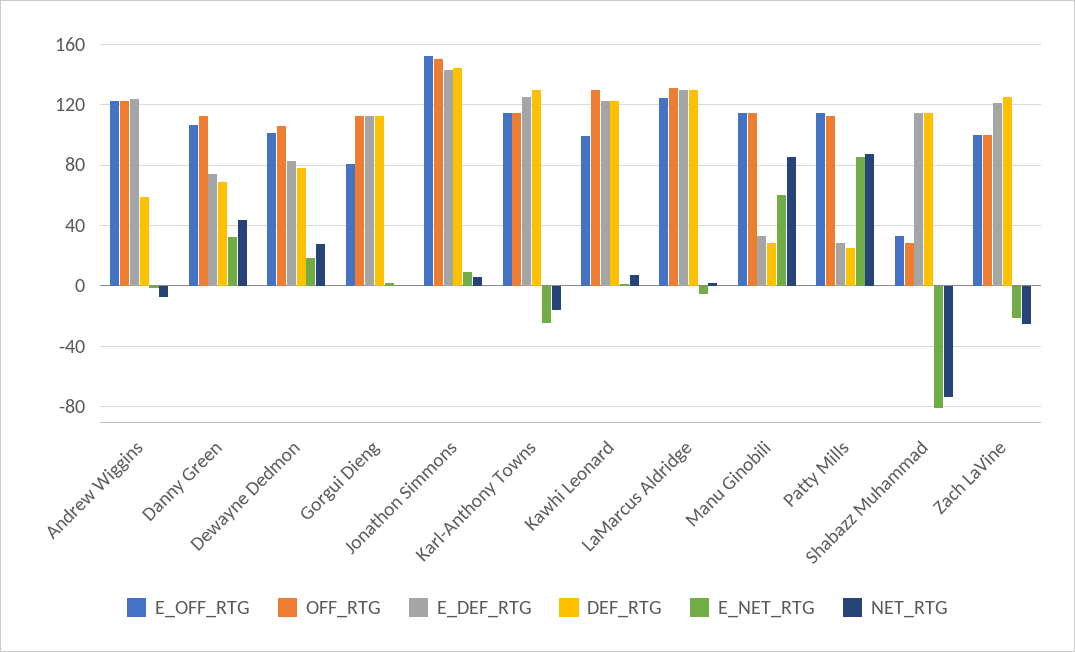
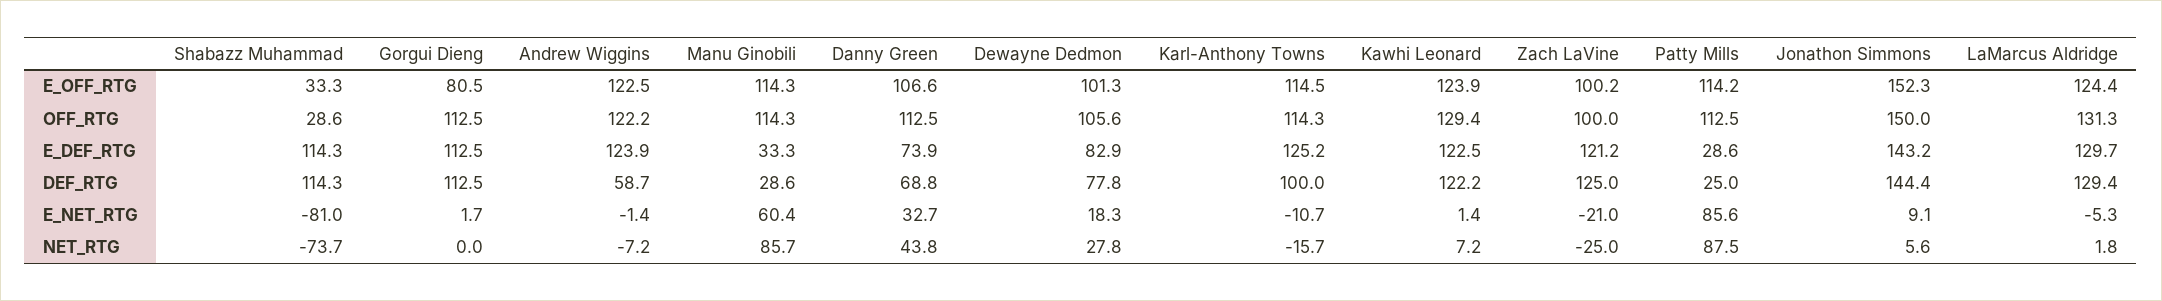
  {
    "E_OFF_RTG": {
      "Andrew Wiggins": 122.5,
      "Danny Green": 106.6,
      "Dewayne Dedmon": 101.3,
      "Gorgui Dieng": 80.5,
      "Jonathon Simmons": 152.3,
      "Karl-Anthony Towns": 114.5,
-     "Kawhi Leonard": 100,
+     "Kawhi Leonard": 123.9,
      "LaMarcus Aldridge": 124.4,
      "Manu Ginobili": 114.3,
      "Patty Mills": 114.2,
      "Shabazz Muhammad": 33.3,
      "Zach LaVine": 100.2
    },
    "OFF_RTG": {
      "Andrew Wiggins": 122.2,
      "Danny Green": 112.5,
      "Dewayne Dedmon": 105.6,
      "Gorgui Dieng": 112.5,
      "Jonathon Simmons": 150,
      "Karl-Anthony Towns": 114.3,
      "Kawhi Leonard": 129.4,
      "LaMarcus Aldridge": 131.3,
      "Manu Ginobili": 114.3,
      "Patty Mills": 112.5,
      "Shabazz Muhammad": 28.6,
      "Zach LaVine": 100
    },
    "E_DEF_RTG": {
      "Andrew Wiggins": 123.9,
      "Danny Green": 73.9,
      "Dewayne Dedmon": 82.9,
      "Gorgui Dieng": 112.5,
      "Jonathon Simmons": 143.2,
      "Karl-Anthony Towns": 125.2,
      "Kawhi Leonard": 122.5,
      "LaMarcus Aldridge": 129.7,
      "Manu Ginobili": 33.3,
      "Patty Mills": 28.6,
      "Shabazz Muhammad": 114.3,
      "Zach LaVine": 121.2
    },
    "DEF_RTG": {
      "Andrew Wiggins": 58.7,
      "Danny Green": 68.8,
      "Dewayne Dedmon": 77.8,
      "Gorgui Dieng": 112.5,
      "Jonathon Simmons": 144.4,
-     "Karl-Anthony Towns": 130,
+     "Karl-Anthony Towns": 100,
      "Kawhi Leonard": 122.2,
      "LaMarcus Aldridge": 129.4,
      "Manu Ginobili": 28.6,
      "Patty Mills": 25,
      "Shabazz Muhammad": 114.3,
      "Zach LaVine": 125
    },
    "E_NET_RTG": {
      "Andrew Wiggins": -1.4,
      "Danny Green": 32.7,
      "Dewayne Dedmon": 18.3,
      "Gorgui Dieng": 1.7,
      "Jonathon Simmons": 9.1,
-     "Karl-Anthony Towns": -25,
+     "Karl-Anthony Towns": -10.7,
      "Kawhi Leonard": 1.4,
      "LaMarcus Aldridge": -5.3,
      "Manu Ginobili": 60.4,
      "Patty Mills": 85.6,
      "Shabazz Muhammad": -81,
      "Zach LaVine": -21
    },
    "NET_RTG": {
      "Andrew Wiggins": -7.2,
      "Danny Green": 43.8,
      "Dewayne Dedmon": 27.8,
      "Gorgui Dieng": 0,
      "Jonathon Simmons": 5.6,
      "Karl-Anthony Towns": -15.7,
      "Kawhi Leonard": 7.2,
      "LaMarcus Aldridge": 1.8,
      "Manu Ginobili": 85.7,
      "Patty Mills": 87.5,
      "Shabazz Muhammad": -73.7,
      "Zach LaVine": -25
    }
  }

